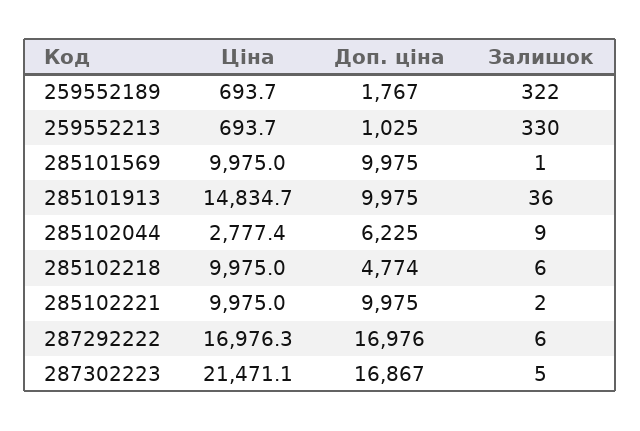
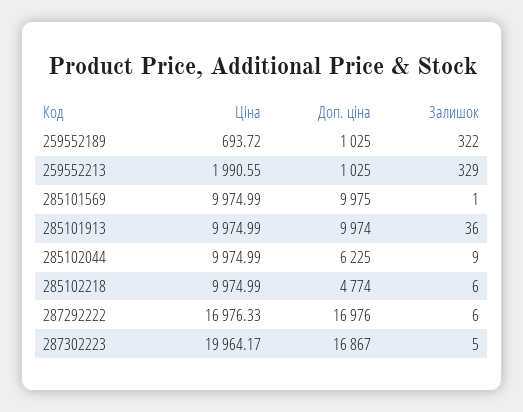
  {
    "Ціна": {
      "259552189": 693.72,
-     "259552213": 693.7,
+     "259552213": 1990.55,
      "285101569": 9974.99,
-     "285101913": 14834.7,
+     "285101913": 9974.99,
-     "285102044": 2777.4,
+     "285102044": 9974.99,
      "285102218": 9974.99,
-     "285102221": 9975,
      "287292222": 16976.33,
-     "287302223": 21471.1
+     "287302223": 19964.17
    },
    "Доп. ціна": {
-     "259552189": 1767,
+     "259552189": 1025,
      "259552213": 1025,
      "285101569": 9975,
-     "285101913": 9975,
+     "285101913": 9974,
      "285102044": 6225,
      "285102218": 4774,
-     "285102221": 9975,
      "287292222": 16976,
      "287302223": 16867
    },
    "Залишок": {
      "259552189": 322,
-     "259552213": 330,
+     "259552213": 329,
      "285101569": 1,
      "285101913": 36,
      "285102044": 9,
      "285102218": 6,
-     "285102221": 2,
      "287292222": 6,
      "287302223": 5
    }
  }

